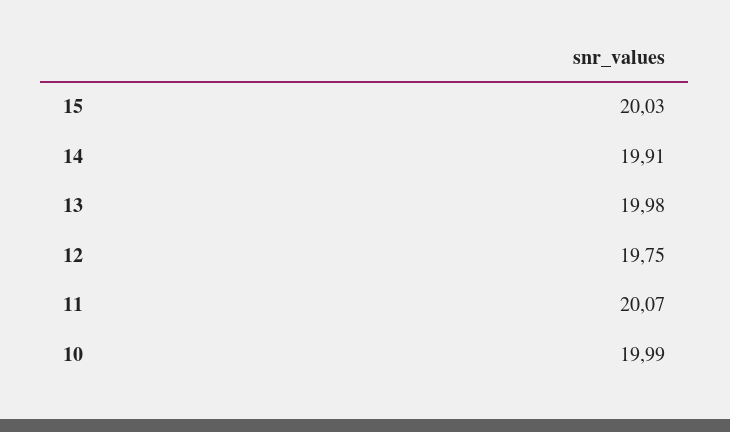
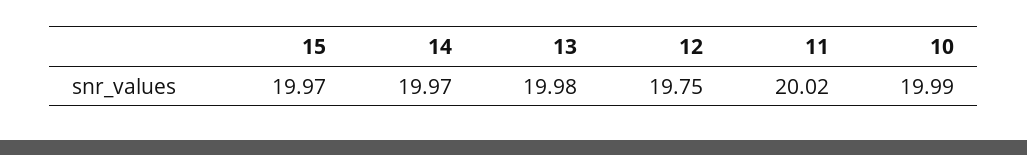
  {
-   "15": 20.03,
+   "15": 19.97,
-   "14": 19.91,
+   "14": 19.97,
    "13": 19.98,
    "12": 19.75,
-   "11": 20.07,
+   "11": 20.02,
    "10": 19.99
  }

